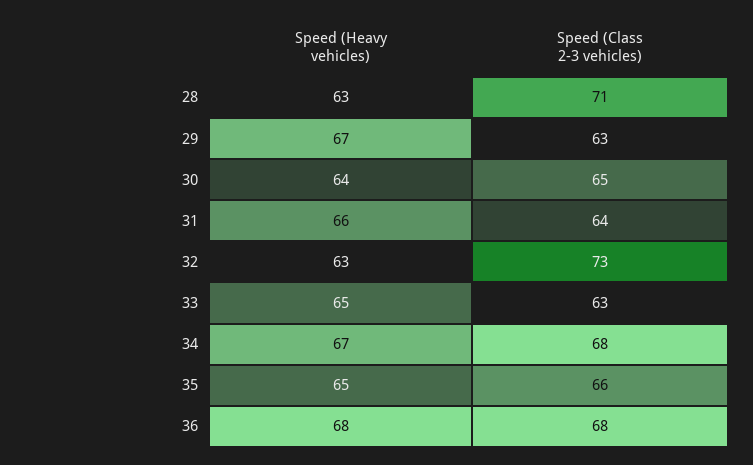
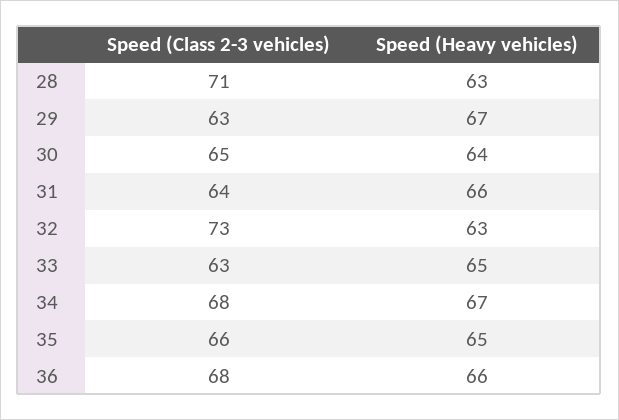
  {
    "Speed (Heavy vehicles)": {
      "28": 63,
      "29": 67,
      "30": 64,
      "31": 66,
      "32": 63,
      "33": 65,
      "34": 67,
      "35": 65,
-     "36": 68
+     "36": 66
    },
    "Speed (Class 2-3 vehicles)": {
      "28": 71,
      "29": 63,
      "30": 65,
      "31": 64,
      "32": 73,
      "33": 63,
      "34": 68,
      "35": 66,
      "36": 68
    }
  }

